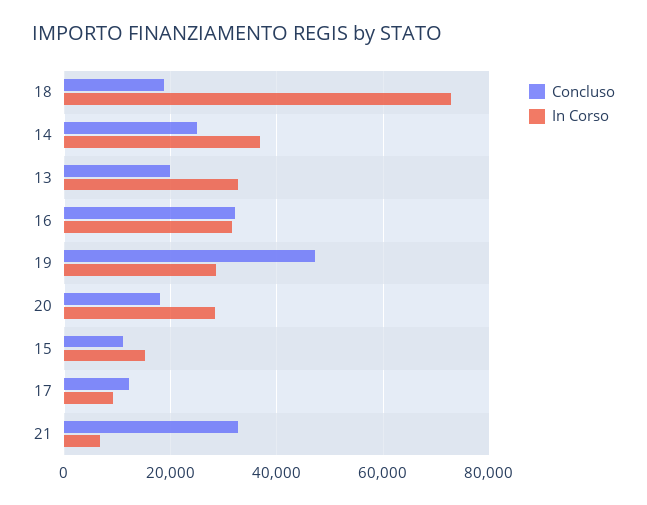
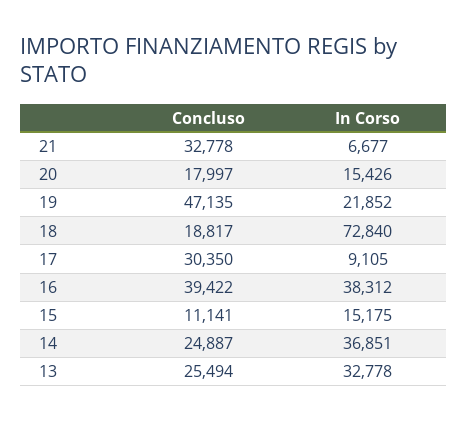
  {
    "Concluso": {
      "18": 18817,
      "14": 24887,
-     "13": 20000,
+     "13": 25494,
-     "16": 32000,
+     "16": 39422,
      "19": 47135,
      "20": 17997,
      "15": 11141,
-     "17": 12000,
+     "17": 30350,
      "21": 32778
    },
    "In Corso": {
      "18": 72840,
      "14": 36851,
      "13": 32778,
-     "16": 32000,
+     "16": 38312,
-     "19": 28000,
+     "19": 21852,
-     "20": 28000,
+     "20": 15426,
      "15": 15175,
      "17": 9105,
      "21": 6677
    }
  }

